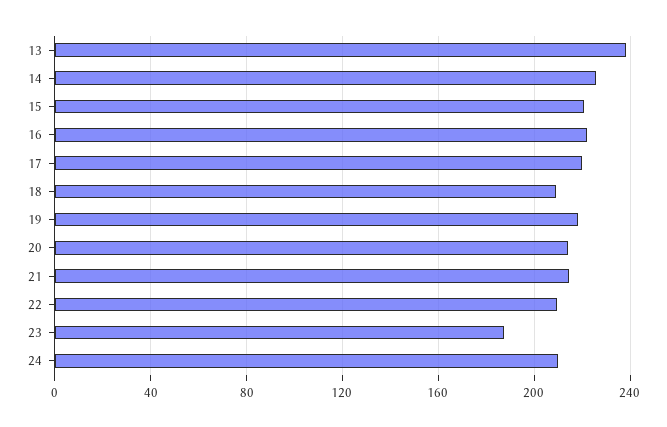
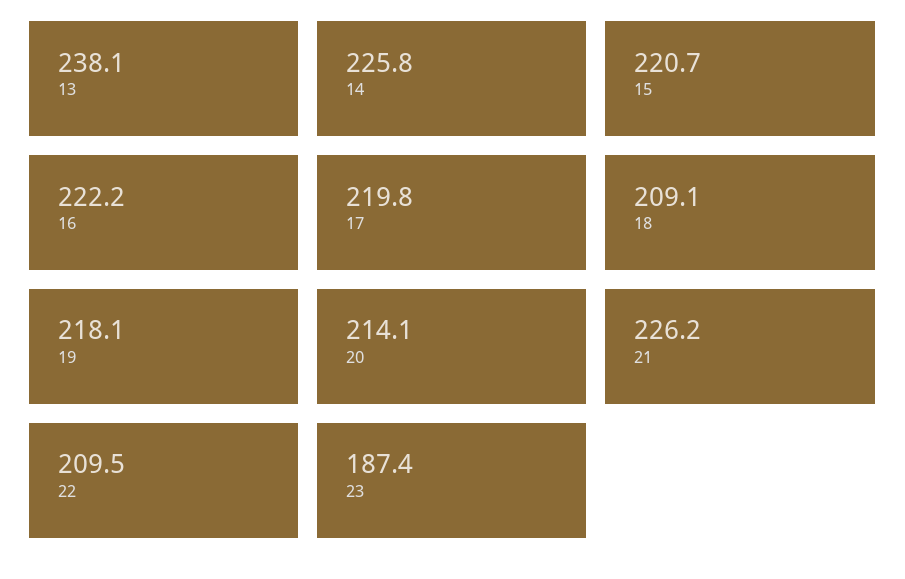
  {
    "13": 238.1,
    "14": 225.8,
    "15": 220.7,
    "16": 222.2,
    "17": 219.8,
    "18": 209.1,
    "19": 218.1,
    "20": 214.1,
-   "21": 215,
+   "21": 226.2,
    "22": 209.5,
-   "23": 187.4,
+   "23": 187.4
-   "24": 210
  }

